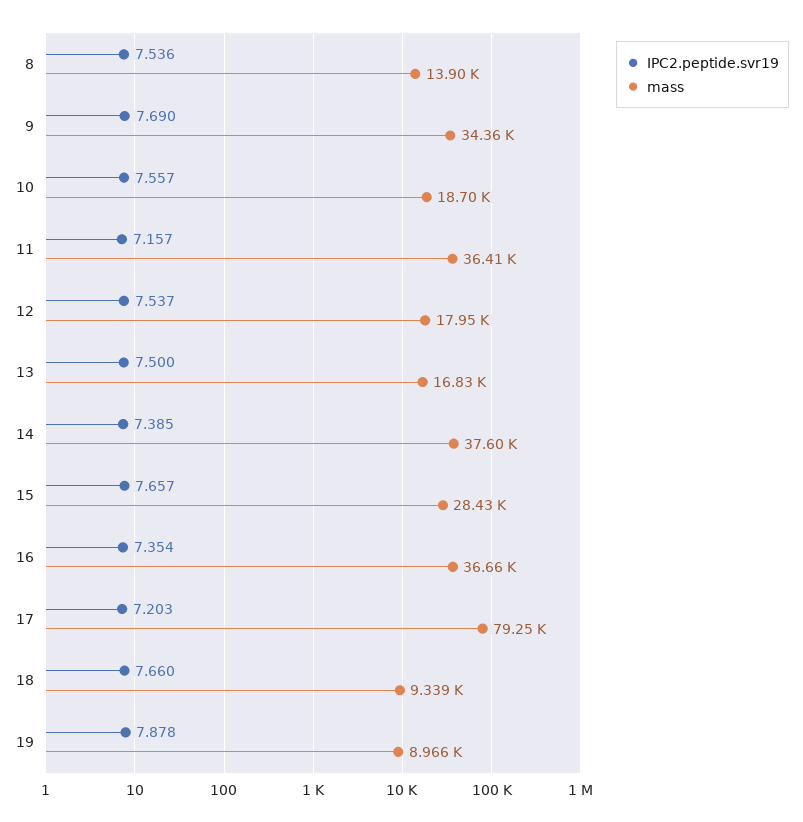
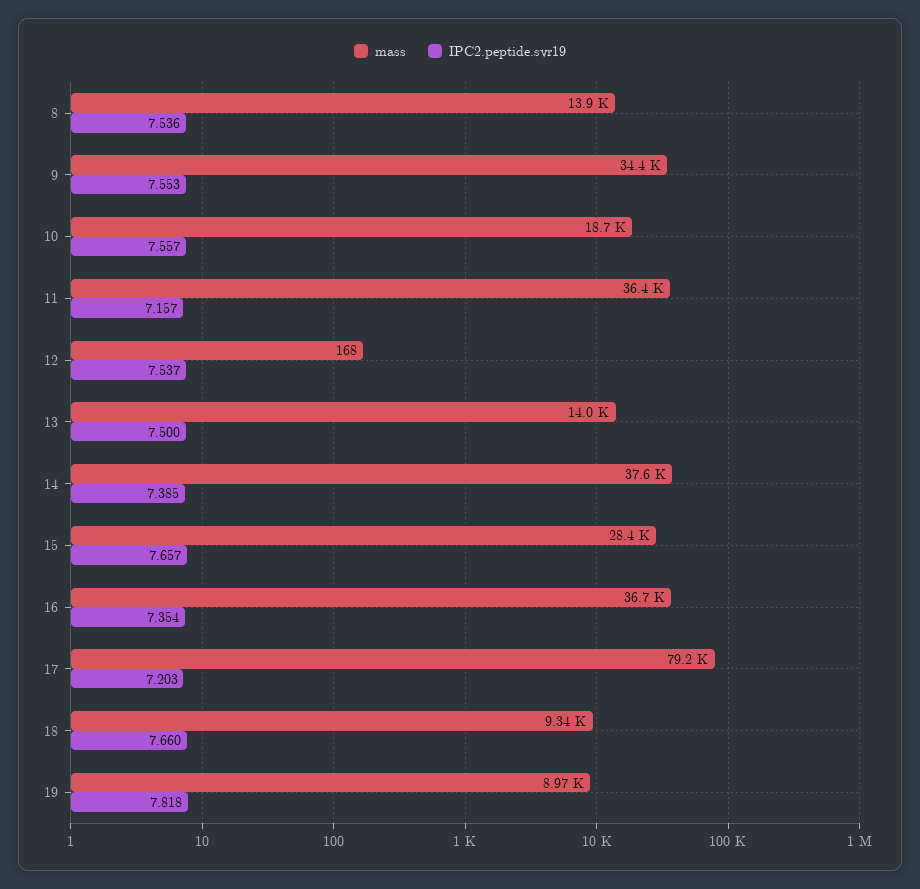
  {
    "IPC2.peptide.svr19": {
      "8": 7.536,
-     "9": 7.69,
+     "9": 7.553,
      "10": 7.557,
      "11": 7.157,
      "12": 7.537,
      "13": 7.5,
      "14": 7.385,
      "15": 7.657,
      "16": 7.354,
      "17": 7.203,
      "18": 7.66,
-     "19": 7.878
+     "19": 7.818
    },
    "mass": {
      "8": 13900,
      "9": 34360,
      "10": 18700,
      "11": 36410,
-     "12": 17950,
+     "12": 168,
-     "13": 16830,
+     "13": 14000,
      "14": 37600,
      "15": 28430,
      "16": 36660,
      "17": 79250,
      "18": 9339,
      "19": 8966
    }
  }

